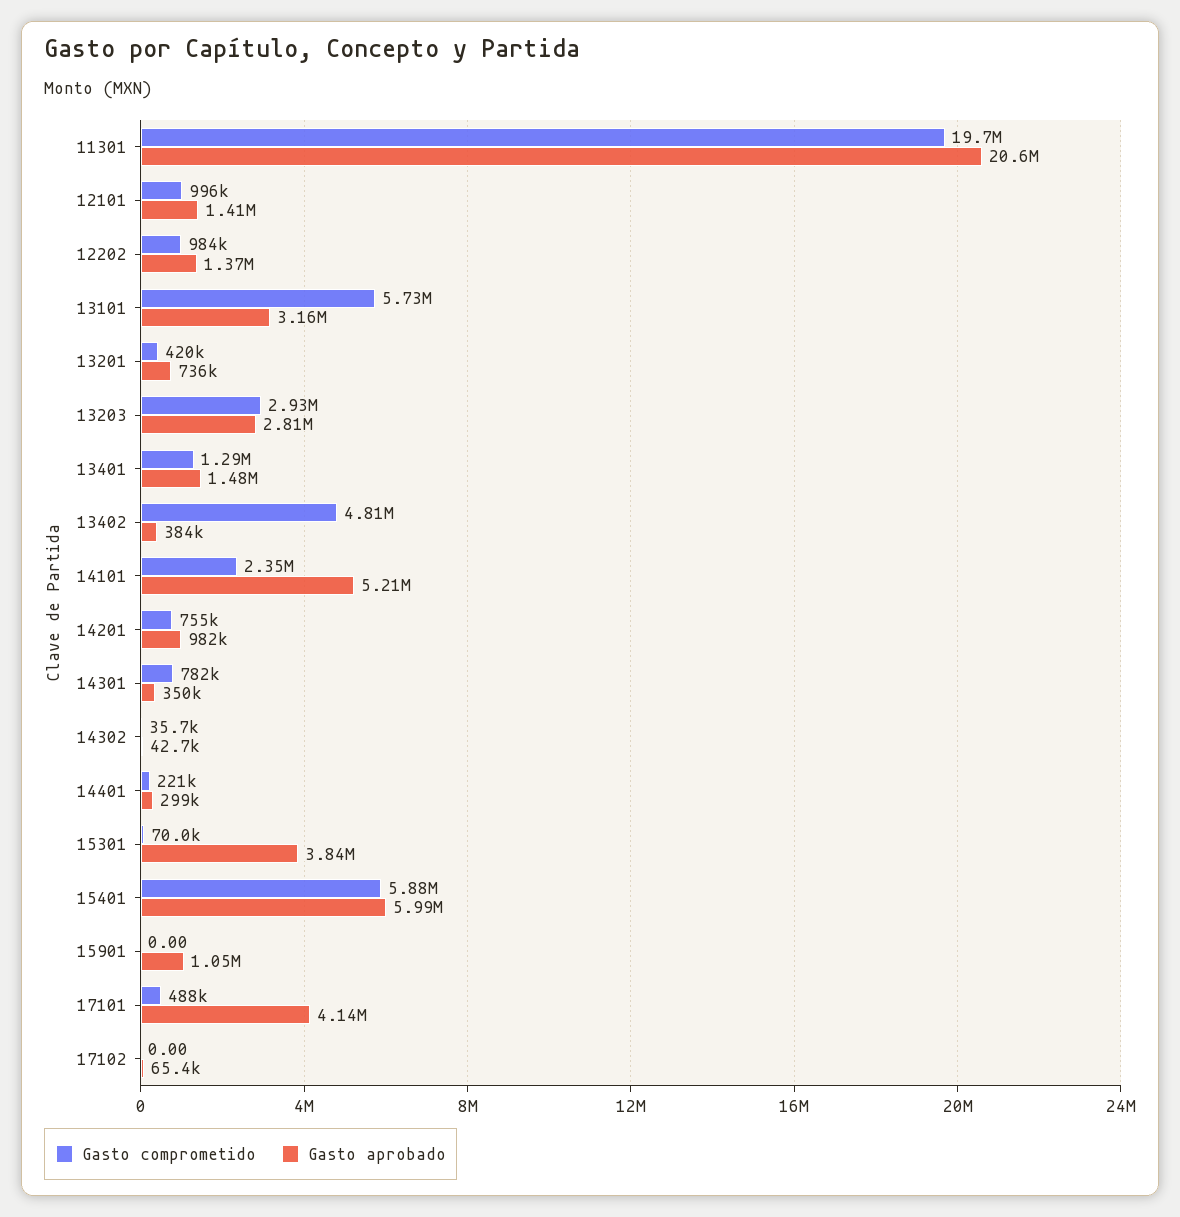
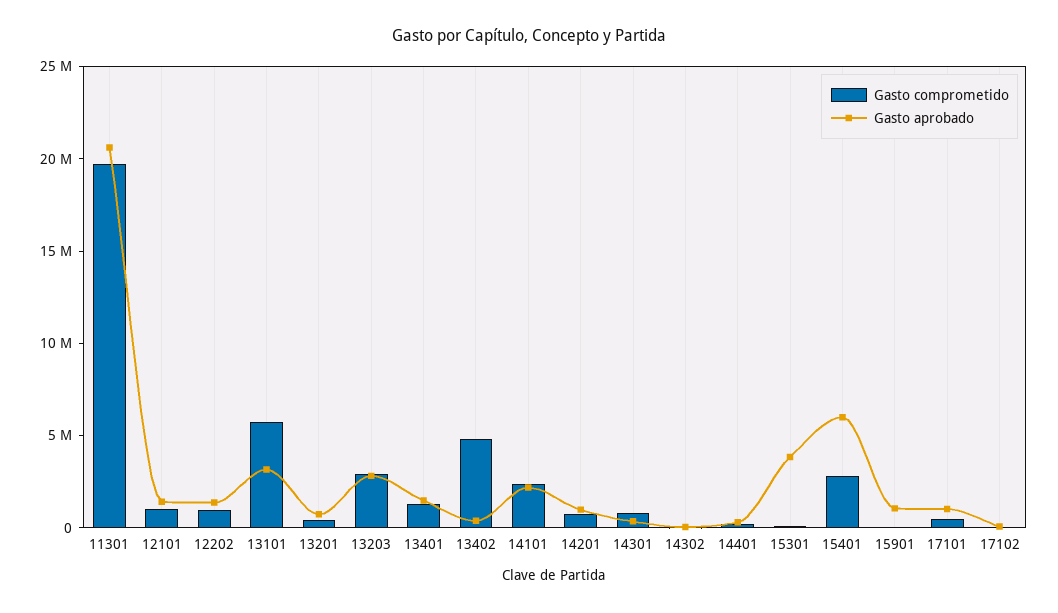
  {
    "Gasto comprometido": {
      "11301": 19700000,
      "12101": 996000,
      "12202": 984000,
      "13101": 5730000,
      "13201": 420000,
      "13203": 2930000,
      "13401": 1290000,
      "13402": 4810000,
      "14101": 2350000,
      "14201": 755000,
      "14301": 782000,
      "14302": 35700,
      "14401": 221000,
      "15301": 70000,
-     "15401": 5880000,
+     "15401": 3000000,
      "15901": 0,
      "17101": 488000,
      "17102": 0
    },
    "Gasto aprobado": {
      "11301": 20600000,
      "12101": 1410000,
      "12202": 1370000,
      "13101": 3160000,
      "13201": 736000,
      "13203": 2810000,
      "13401": 1480000,
      "13402": 384000,
-     "14101": 5210000,
+     "14101": 2000000,
      "14201": 982000,
      "14301": 350000,
      "14302": 42700,
      "14401": 299000,
      "15301": 3840000,
      "15401": 5990000,
      "15901": 1050000,
-     "17101": 4140000,
+     "17101": 1000000,
      "17102": 65400
    }
  }

